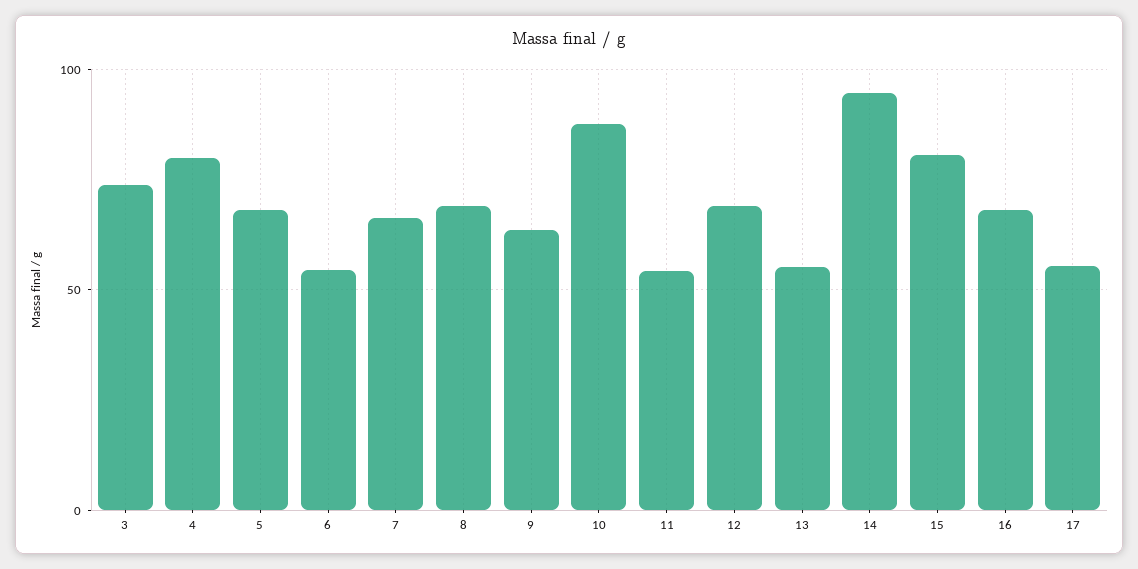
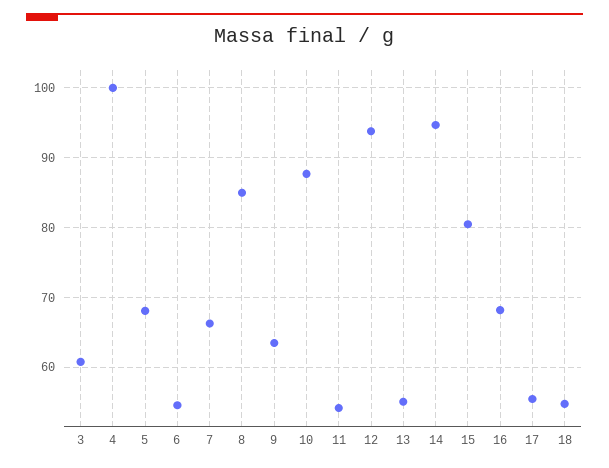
  {
-   "3": 75,
+   "3": 61,
-   "4": 80,
+   "4": 100,
    "5": 68,
    "6": 55,
    "7": 66,
-   "8": 70,
+   "8": 85,
    "9": 64,
    "10": 88,
    "11": 54,
-   "12": 70,
+   "12": 94,
    "13": 55,
    "14": 95,
    "15": 81,
    "16": 68,
-   "17": 56
+   "17": 56,
+   "18": 55
  }

